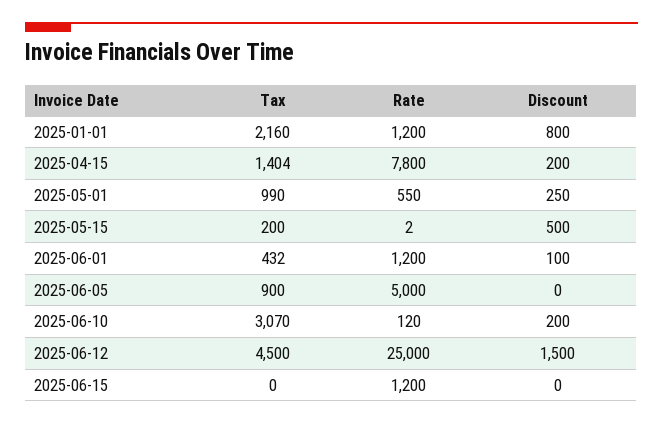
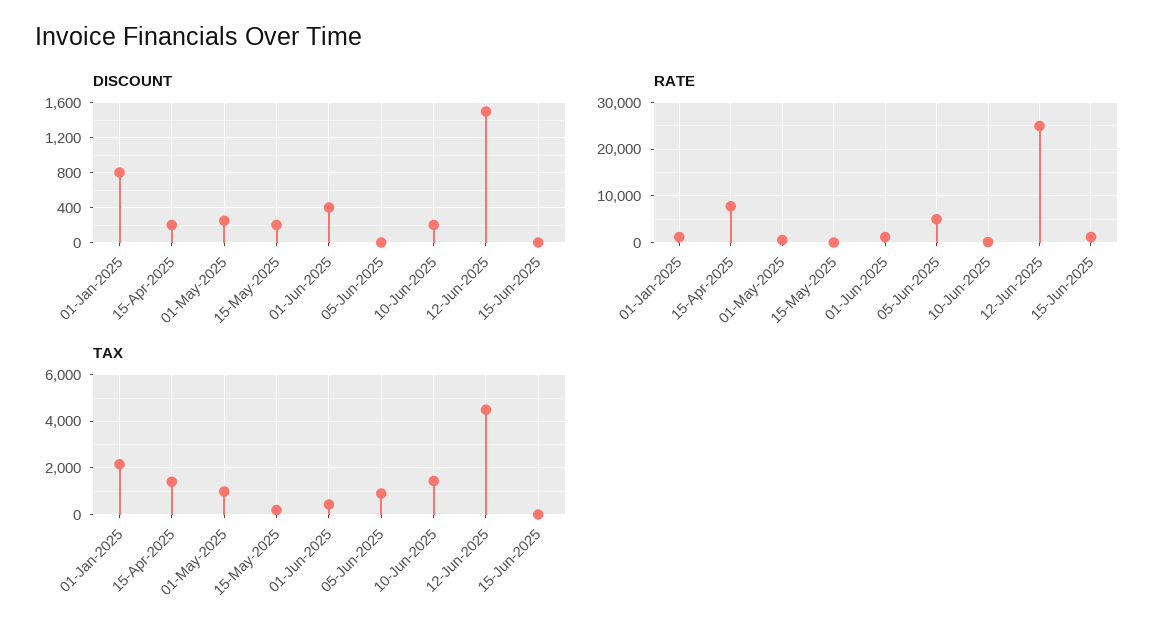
  {
    "Tax": {
      "2025-01-01": 2160,
      "2025-04-15": 1404,
      "2025-05-01": 990,
      "2025-05-15": 200,
      "2025-06-01": 432,
      "2025-06-05": 900,
-     "2025-06-10": 3070,
+     "2025-06-10": 1500,
      "2025-06-12": 4500,
      "2025-06-15": 0
    },
    "Rate": {
      "2025-01-01": 1200,
      "2025-04-15": 7800,
      "2025-05-01": 550,
      "2025-05-15": 2,
      "2025-06-01": 1200,
      "2025-06-05": 5000,
      "2025-06-10": 120,
      "2025-06-12": 25000,
      "2025-06-15": 1200
    },
    "Discount": {
      "2025-01-01": 800,
      "2025-04-15": 200,
      "2025-05-01": 250,
-     "2025-05-15": 500,
+     "2025-05-15": 200,
-     "2025-06-01": 100,
+     "2025-06-01": 400,
      "2025-06-05": 0,
      "2025-06-10": 200,
      "2025-06-12": 1500,
      "2025-06-15": 0
    }
  }

